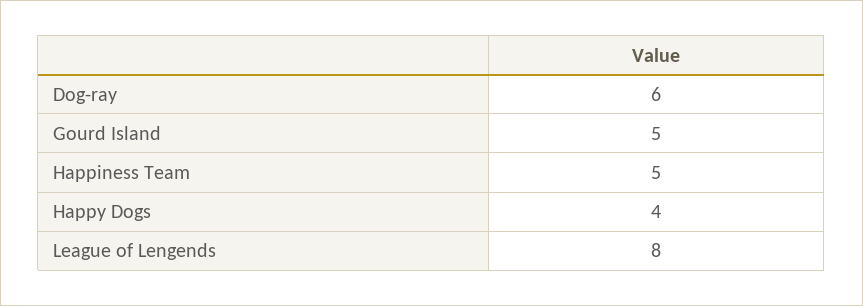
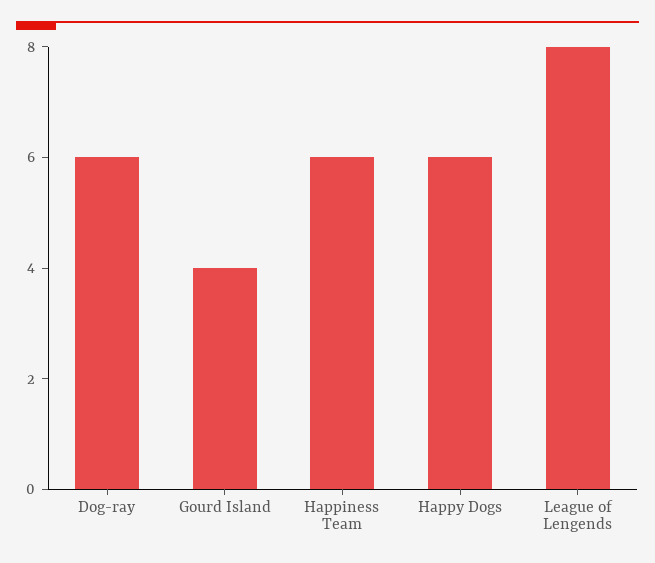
  {
    "Dog-ray": 6,
-   "Gourd Island": 5,
+   "Gourd Island": 4,
-   "Happiness Team": 5,
+   "Happiness Team": 6,
-   "Happy Dogs": 4,
+   "Happy Dogs": 6,
    "League of Lengends": 8
  }

